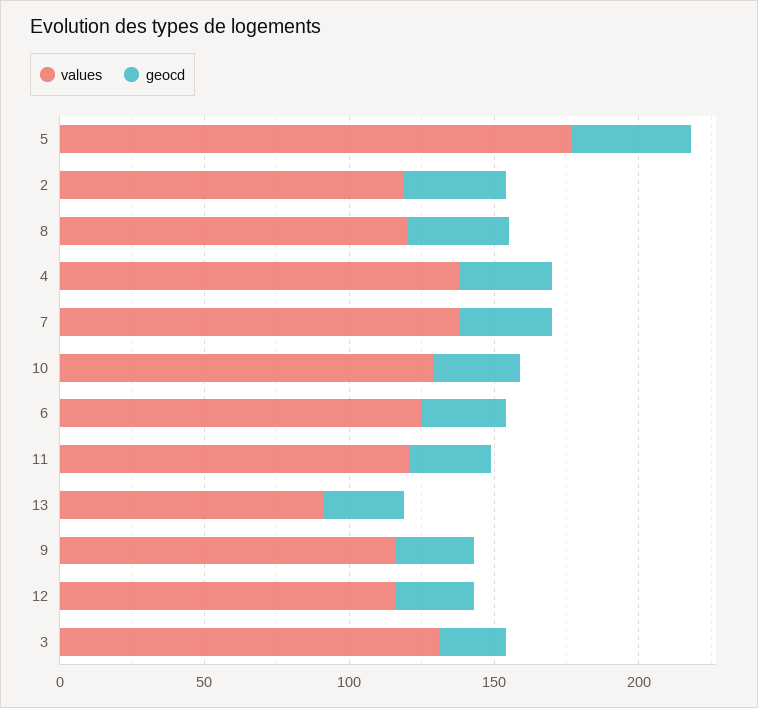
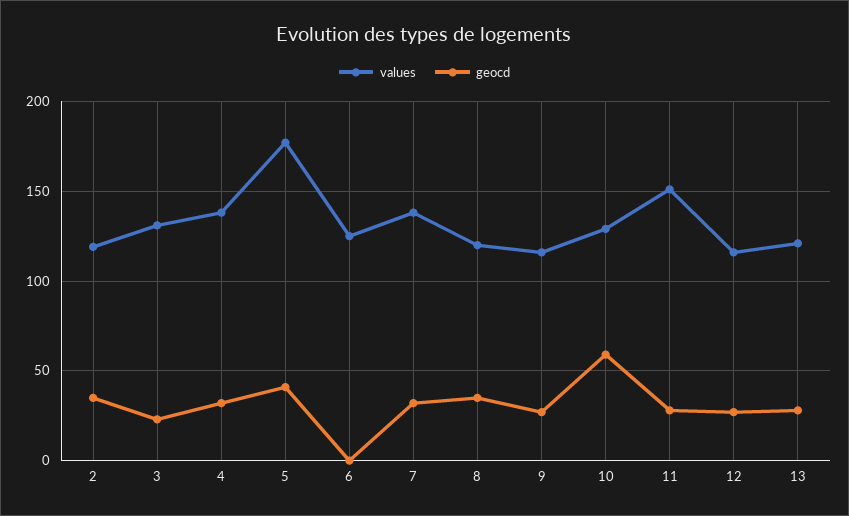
  {
    "values": {
      "5": 175,
      "2": 120,
      "8": 120,
      "4": 140,
      "7": 140,
      "10": 130,
      "6": 125,
-     "11": 120,
+     "11": 150,
-     "13": 90,
+     "13": 120,
      "9": 115,
      "12": 115,
      "3": 130
    },
    "geocd": {
      "5": 40,
      "2": 35,
      "8": 35,
      "4": 30,
      "7": 30,
-     "10": 30,
+     "10": 60,
-     "6": 30,
+     "6": 0,
      "11": 30,
      "13": 30,
      "9": 25,
      "12": 25,
      "3": 25
    }
  }

